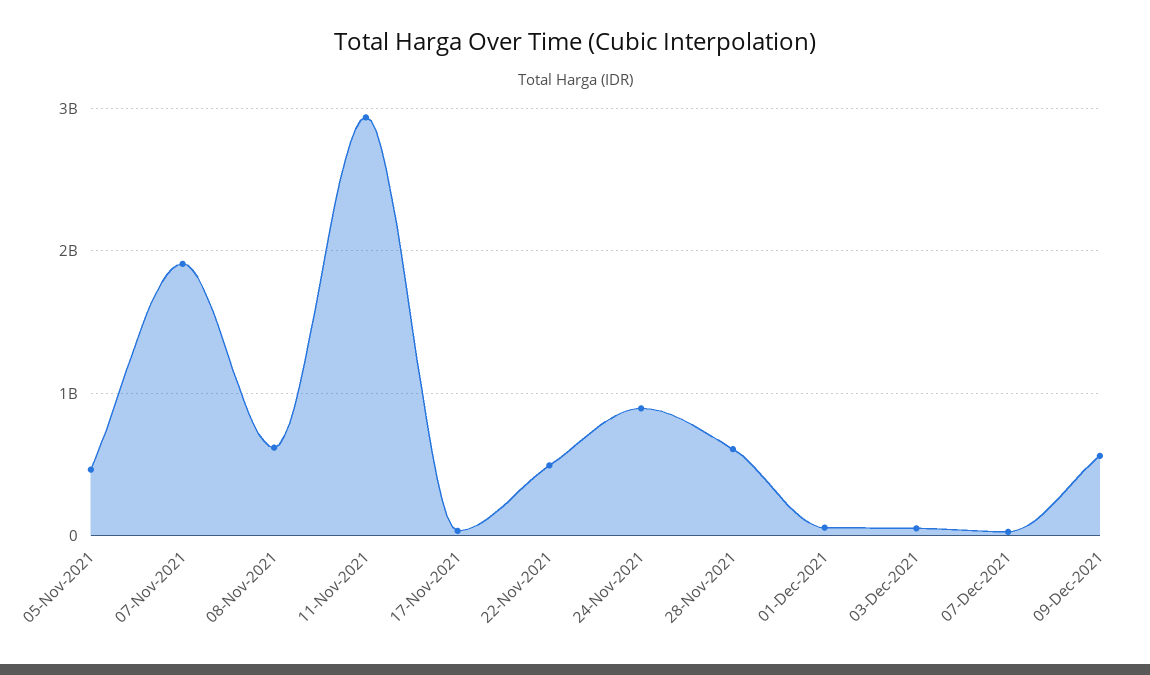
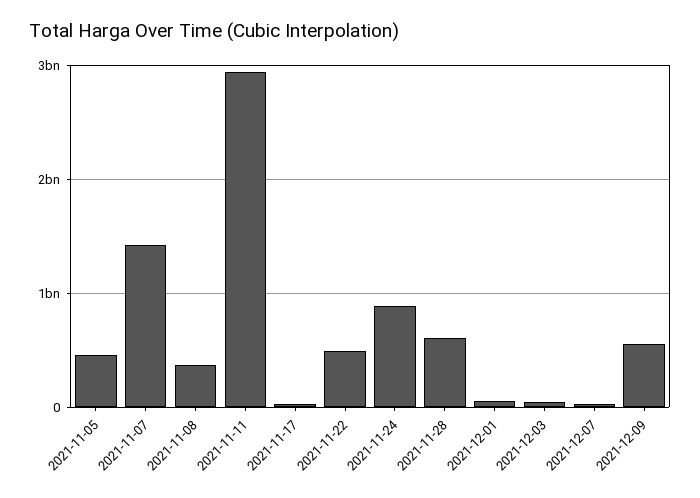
  {
    "05-Nov-2021": 500000000,
-   "07-Nov-2021": 1900000000,
+   "07-Nov-2021": 1400000000,
-   "08-Nov-2021": 600000000,
+   "08-Nov-2021": 400000000,
    "11-Nov-2021": 2900000000,
    "17-Nov-2021": 0,
    "22-Nov-2021": 500000000,
    "24-Nov-2021": 900000000,
    "28-Nov-2021": 600000000,
    "01-Dec-2021": 100000000,
    "03-Dec-2021": 100000000,
    "07-Dec-2021": 0,
    "09-Dec-2021": 600000000
  }

